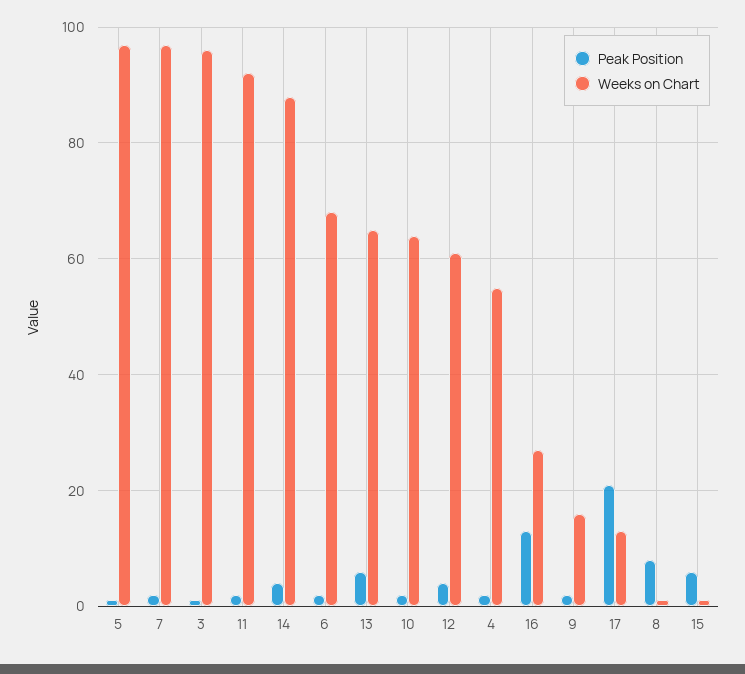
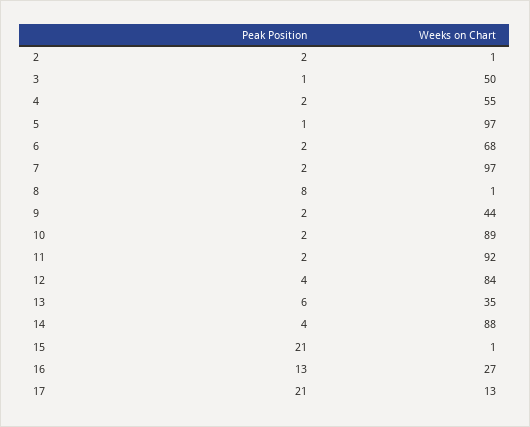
  {
    "Peak Position": {
      "5": 1,
      "7": 2,
      "3": 1,
      "11": 2,
      "14": 4,
      "6": 2,
      "13": 6,
      "10": 2,
      "12": 4,
      "4": 2,
      "16": 13,
      "9": 2,
      "17": 21,
      "8": 8,
-     "15": 5
+     "15": 21,
+     "2": 2
    },
    "Weeks on Chart": {
      "5": 97,
      "7": 97,
-     "3": 95,
+     "3": 50,
      "11": 92,
      "14": 88,
      "6": 68,
-     "13": 65,
+     "13": 35,
-     "10": 65,
+     "10": 89,
-     "12": 60,
+     "12": 84,
      "4": 55,
      "16": 27,
-     "9": 15,
+     "9": 44,
      "17": 13,
      "8": 1,
-     "15": 1
+     "15": 1,
+     "2": 1
    }
  }

